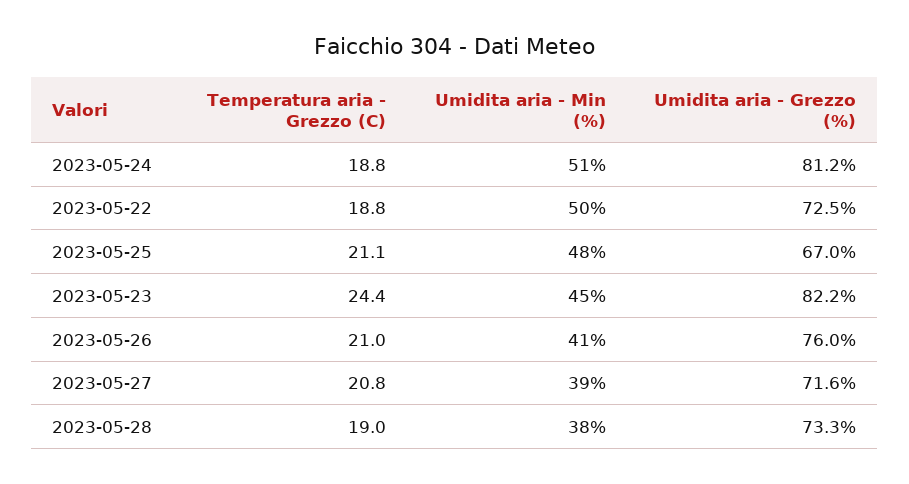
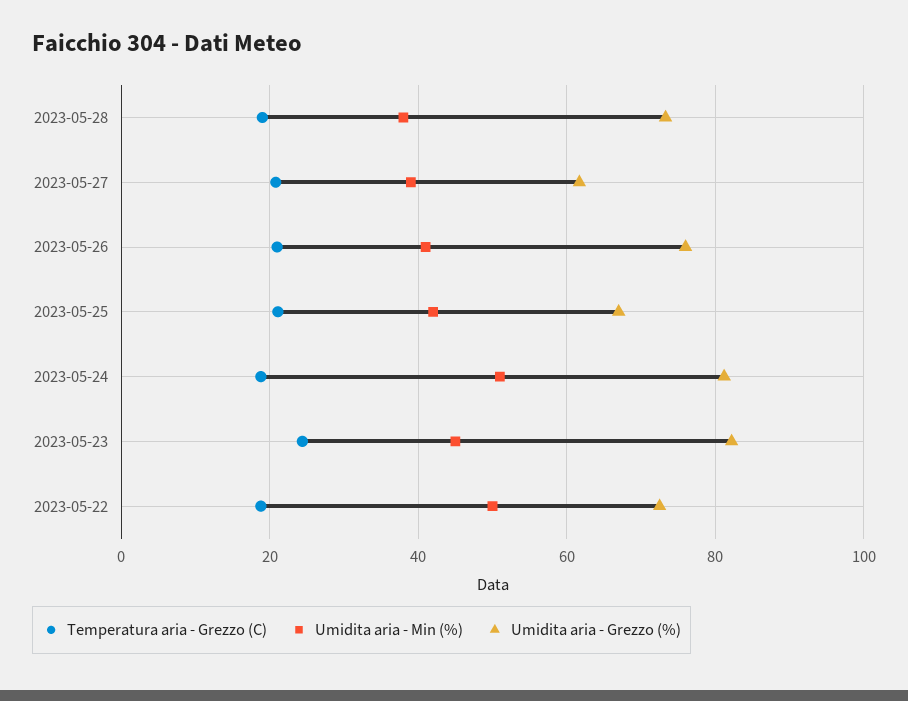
  {
    "Temperatura aria - Grezzo (C)": {
      "2023-05-24": 18.8,
      "2023-05-22": 18.8,
      "2023-05-25": 21.1,
      "2023-05-23": 24.4,
      "2023-05-26": 21,
      "2023-05-27": 20.8,
      "2023-05-28": 19
    },
    "Umidita aria - Min (%)": {
      "2023-05-24": 51,
      "2023-05-22": 50,
-     "2023-05-25": 48,
+     "2023-05-25": 42,
      "2023-05-23": 45,
      "2023-05-26": 41,
      "2023-05-27": 39,
      "2023-05-28": 38
    },
    "Umidita aria - Grezzo (%)": {
      "2023-05-24": 81.2,
      "2023-05-22": 72.5,
      "2023-05-25": 67,
      "2023-05-23": 82.2,
      "2023-05-26": 76,
-     "2023-05-27": 71.6,
+     "2023-05-27": 62,
      "2023-05-28": 73.3
    }
  }

